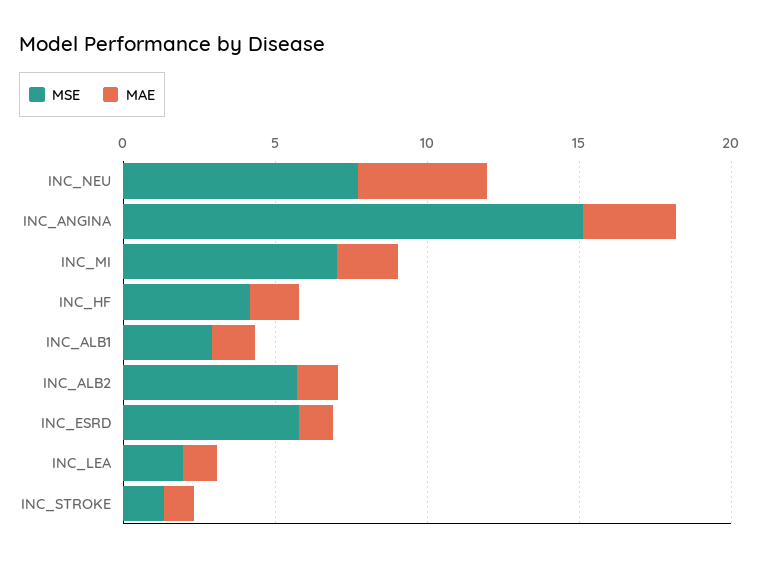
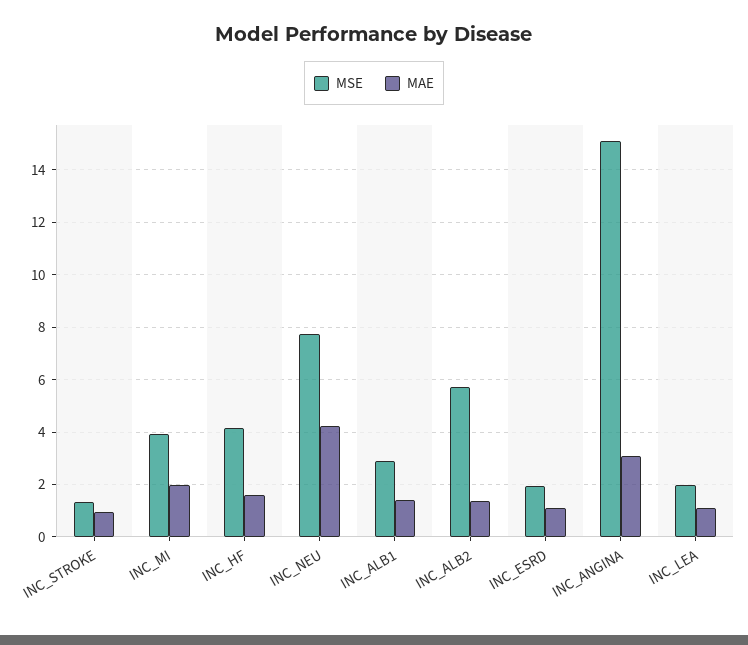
  {
    "MSE": {
      "INC_NEU": 7.75,
      "INC_ANGINA": 15,
-     "INC_MI": 7,
+     "INC_MI": 4,
      "INC_HF": 4.25,
      "INC_ALB1": 3,
      "INC_ALB2": 5.75,
-     "INC_ESRD": 6,
+     "INC_ESRD": 2,
      "INC_LEA": 2,
      "INC_STROKE": 1.25
    },
    "MAE": {
      "INC_NEU": 4.25,
      "INC_ANGINA": 3,
      "INC_MI": 2,
      "INC_HF": 1.5,
      "INC_ALB1": 1.5,
      "INC_ALB2": 1.25,
      "INC_ESRD": 1,
      "INC_LEA": 1,
      "INC_STROKE": 1
    }
  }

